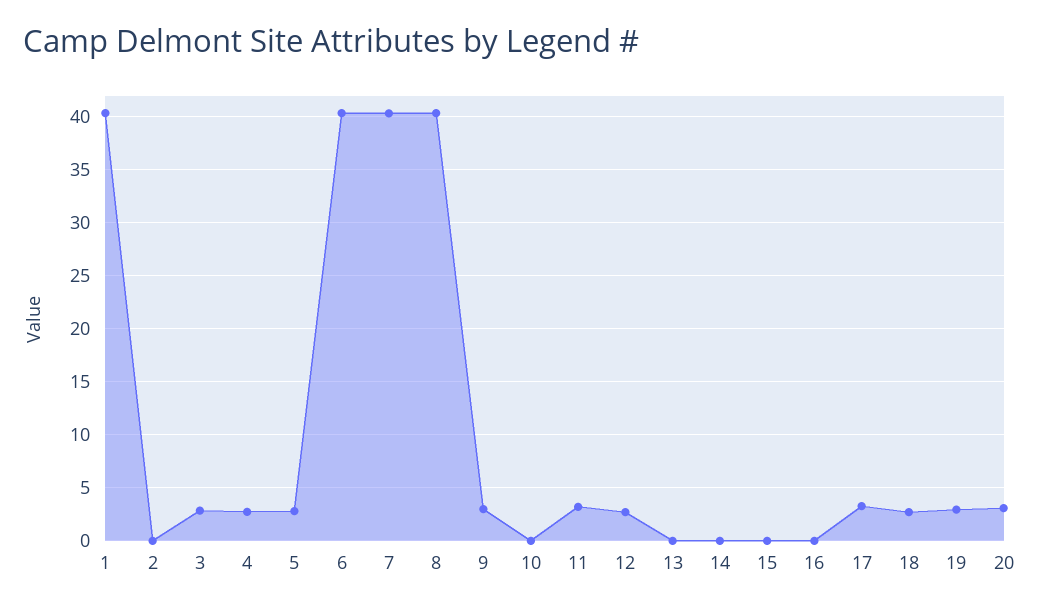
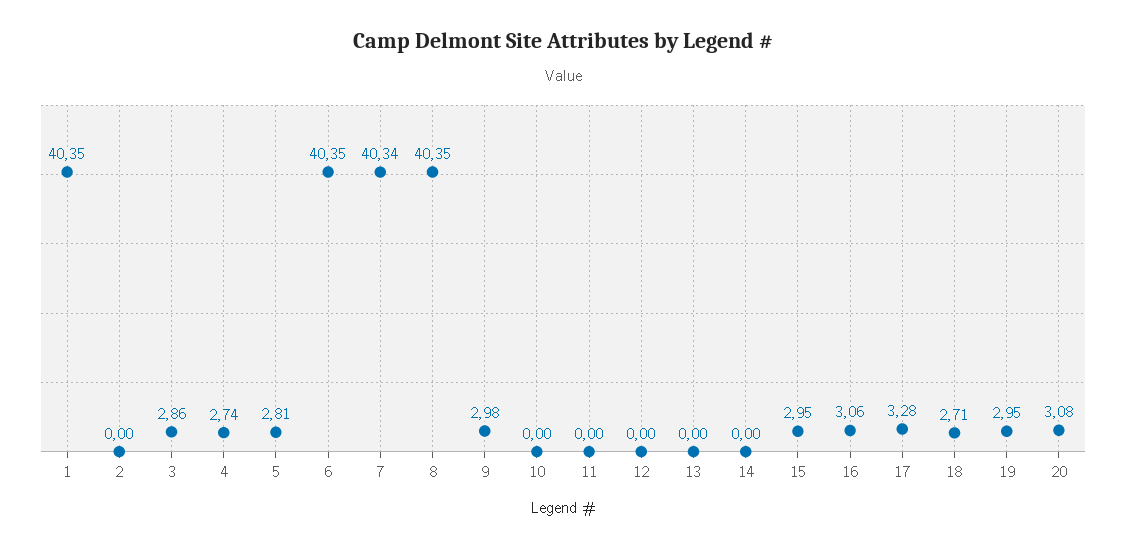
  {
    "1": 40.35,
    "2": 0,
    "3": 2.86,
    "4": 2.74,
    "5": 2.81,
    "6": 40.35,
    "7": 40.34,
    "8": 40.35,
    "9": 2.98,
    "10": 0,
-   "11": 3,
+   "11": 0,
-   "12": 3,
+   "12": 0,
    "13": 0,
    "14": 0,
-   "15": 0,
+   "15": 2.95,
-   "16": 0,
+   "16": 3.06,
    "17": 3.28,
    "18": 2.71,
    "19": 2.95,
    "20": 3.08
  }

